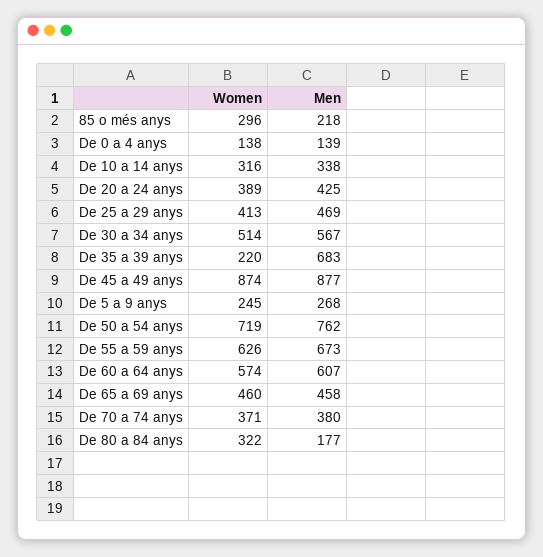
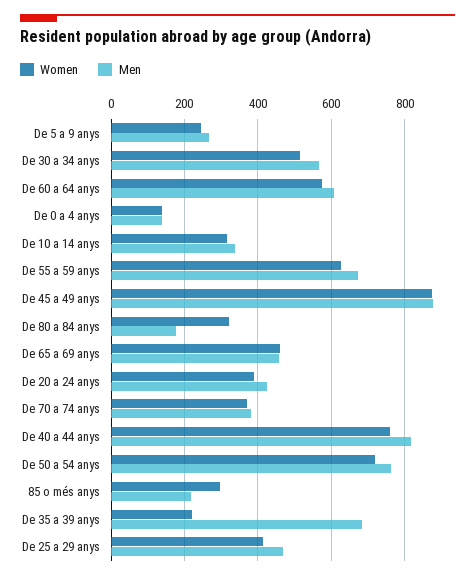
  {
    "Women": {
      "85 o més anys": 296,
      "De 0 a 4 anys": 138,
      "De 10 a 14 anys": 316,
      "De 20 a 24 anys": 389,
      "De 25 a 29 anys": 413,
      "De 30 a 34 anys": 514,
      "De 35 a 39 anys": 220,
      "De 45 a 49 anys": 874,
      "De 5 a 9 anys": 245,
      "De 50 a 54 anys": 719,
      "De 55 a 59 anys": 626,
      "De 60 a 64 anys": 574,
      "De 65 a 69 anys": 460,
      "De 70 a 74 anys": 371,
-     "De 80 a 84 anys": 322
+     "De 80 a 84 anys": 322,
+     "De 40 a 44 anys": 760
    },
    "Men": {
      "85 o més anys": 218,
      "De 0 a 4 anys": 139,
      "De 10 a 14 anys": 338,
      "De 20 a 24 anys": 425,
      "De 25 a 29 anys": 469,
      "De 30 a 34 anys": 567,
      "De 35 a 39 anys": 683,
      "De 45 a 49 anys": 877,
      "De 5 a 9 anys": 268,
      "De 50 a 54 anys": 762,
      "De 55 a 59 anys": 673,
      "De 60 a 64 anys": 607,
      "De 65 a 69 anys": 458,
      "De 70 a 74 anys": 380,
-     "De 80 a 84 anys": 177
+     "De 80 a 84 anys": 177,
+     "De 40 a 44 anys": 820
    }
  }

